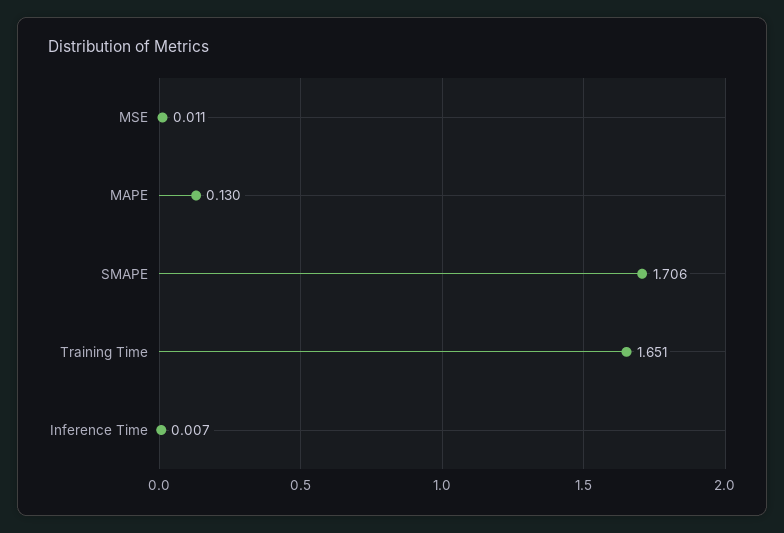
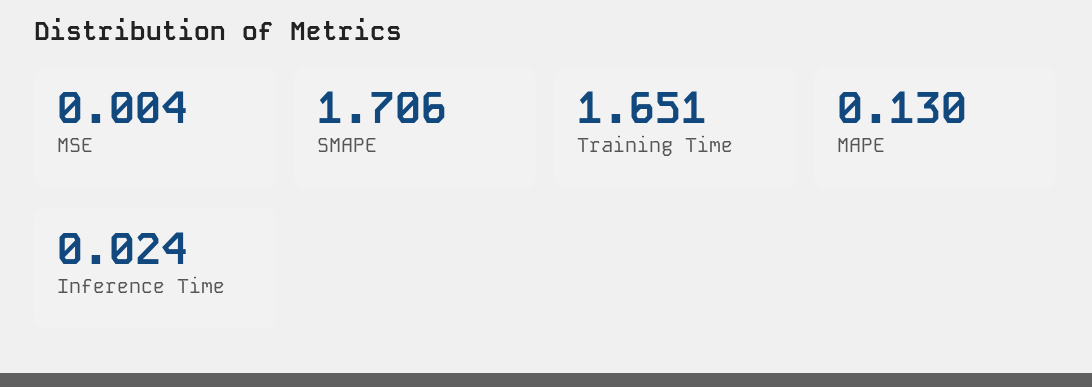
  {
-   "MSE": 0.011,
+   "MSE": 0.004,
    "MAPE": 0.13,
    "SMAPE": 1.706,
    "Training Time": 1.651,
-   "Inference Time": 0.007
+   "Inference Time": 0.024
  }

